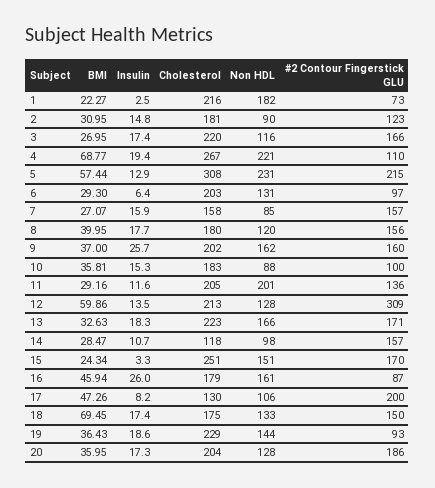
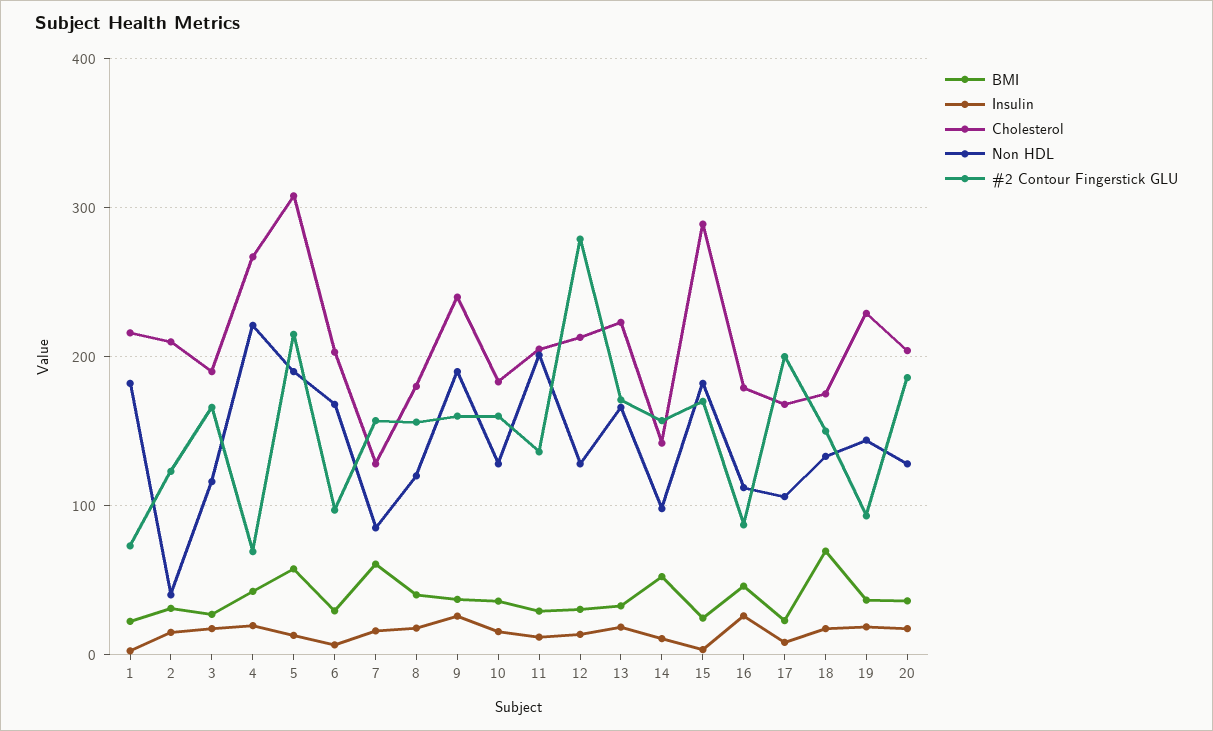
  {
    "BMI": {
      "1": 22.27,
      "2": 30.95,
      "3": 26.95,
-     "4": 68.77,
+     "4": 40,
      "5": 57.44,
      "6": 29.3,
-     "7": 27.07,
+     "7": 60,
      "8": 39.95,
      "9": 37,
      "10": 35.81,
      "11": 29.16,
-     "12": 59.86,
+     "12": 30,
      "13": 32.63,
-     "14": 28.47,
+     "14": 50,
      "15": 24.34,
      "16": 45.94,
-     "17": 47.26,
+     "17": 20,
      "18": 69.45,
      "19": 36.43,
      "20": 35.95
    },
    "Insulin": {
      "1": 2.5,
      "2": 14.8,
      "3": 17.4,
      "4": 19.4,
      "5": 12.9,
      "6": 6.4,
      "7": 15.9,
      "8": 17.7,
      "9": 25.7,
      "10": 15.3,
      "11": 11.6,
      "12": 13.5,
      "13": 18.3,
      "14": 10.7,
      "15": 3.3,
      "16": 26,
      "17": 8.2,
      "18": 17.4,
      "19": 18.6,
      "20": 17.3
    },
    "Cholesterol": {
      "1": 216,
-     "2": 181,
+     "2": 210,
-     "3": 220,
+     "3": 190,
      "4": 267,
      "5": 308,
      "6": 203,
-     "7": 158,
+     "7": 130,
      "8": 180,
-     "9": 202,
+     "9": 240,
      "10": 183,
      "11": 205,
      "12": 213,
      "13": 223,
-     "14": 118,
+     "14": 140,
-     "15": 251,
+     "15": 290,
      "16": 179,
-     "17": 130,
+     "17": 170,
      "18": 175,
      "19": 229,
      "20": 204
    },
    "Non HDL": {
      "1": 182,
-     "2": 90,
+     "2": 40,
      "3": 116,
      "4": 221,
-     "5": 231,
+     "5": 190,
-     "6": 131,
+     "6": 170,
      "7": 85,
      "8": 120,
-     "9": 162,
+     "9": 190,
-     "10": 88,
+     "10": 130,
      "11": 201,
      "12": 128,
      "13": 166,
      "14": 98,
-     "15": 151,
+     "15": 180,
-     "16": 161,
+     "16": 110,
      "17": 106,
      "18": 133,
      "19": 144,
      "20": 128
    },
    "#2 Contour Fingerstick GLU": {
      "1": 73,
      "2": 123,
      "3": 166,
-     "4": 110,
+     "4": 70,
      "5": 215,
      "6": 97,
      "7": 157,
      "8": 156,
      "9": 160,
-     "10": 100,
+     "10": 160,
      "11": 136,
-     "12": 309,
+     "12": 280,
      "13": 171,
      "14": 157,
      "15": 170,
      "16": 87,
      "17": 200,
      "18": 150,
      "19": 93,
      "20": 186
    }
  }

